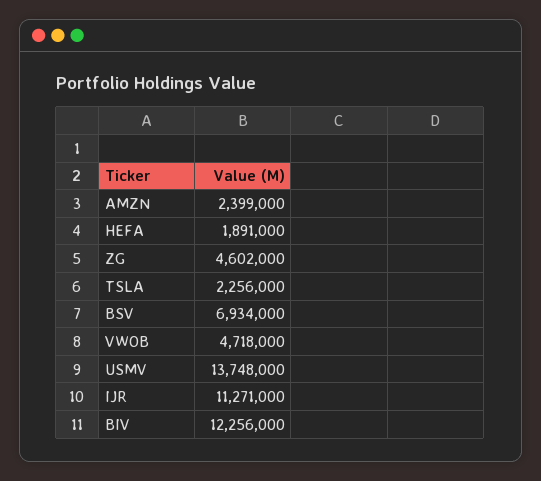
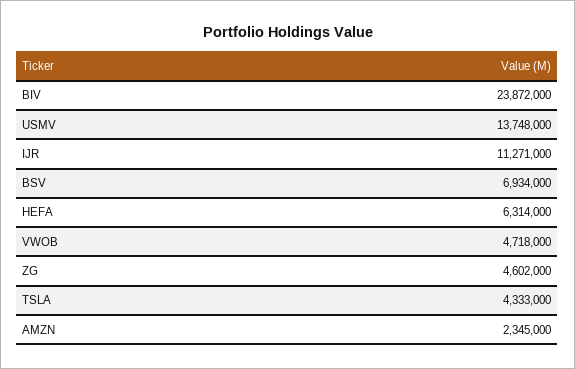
  {
-   "AMZN": 2399000,
+   "AMZN": 2345000,
-   "HEFA": 1891000,
+   "HEFA": 6314000,
    "ZG": 4602000,
-   "TSLA": 2256000,
+   "TSLA": 4333000,
    "BSV": 6934000,
    "VWOB": 4718000,
    "USMV": 13748000,
    "IJR": 11271000,
-   "BIV": 12256000
+   "BIV": 23872000
  }

